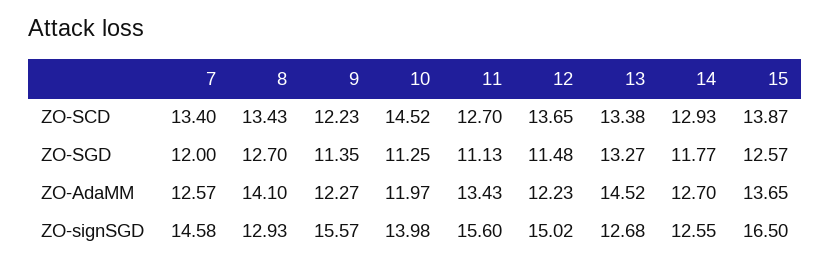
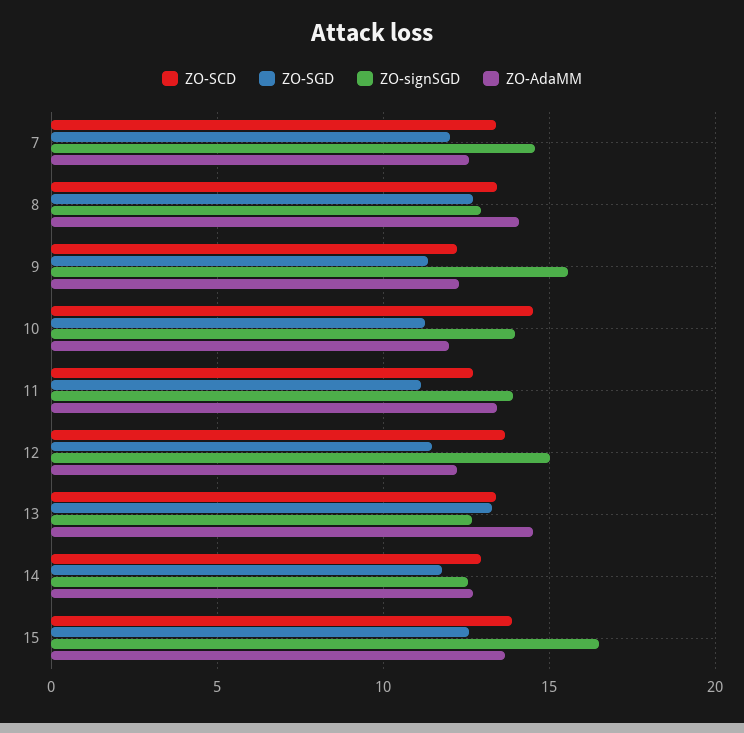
  {
    "ZO-SCD": {
      "7": 13.4,
      "8": 13.43,
      "9": 12.23,
      "10": 14.52,
      "11": 12.7,
      "12": 13.65,
      "13": 13.38,
      "14": 12.93,
      "15": 13.87
    },
    "ZO-SGD": {
      "7": 12,
      "8": 12.7,
      "9": 11.35,
      "10": 11.25,
      "11": 11.13,
      "12": 11.48,
      "13": 13.27,
      "14": 11.77,
      "15": 12.57
    },
    "ZO-AdaMM": {
      "7": 12.57,
      "8": 14.1,
      "9": 12.27,
      "10": 11.97,
      "11": 13.43,
      "12": 12.23,
      "13": 14.52,
      "14": 12.7,
      "15": 13.65
    },
    "ZO-signSGD": {
      "7": 14.58,
      "8": 12.93,
      "9": 15.57,
      "10": 13.98,
-     "11": 15.6,
+     "11": 14,
      "12": 15.02,
      "13": 12.68,
      "14": 12.55,
      "15": 16.5
    }
  }

